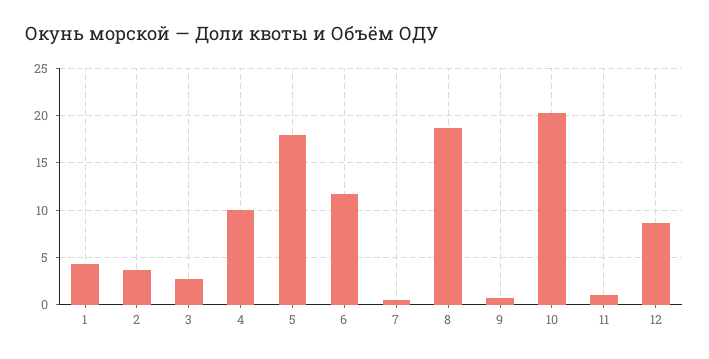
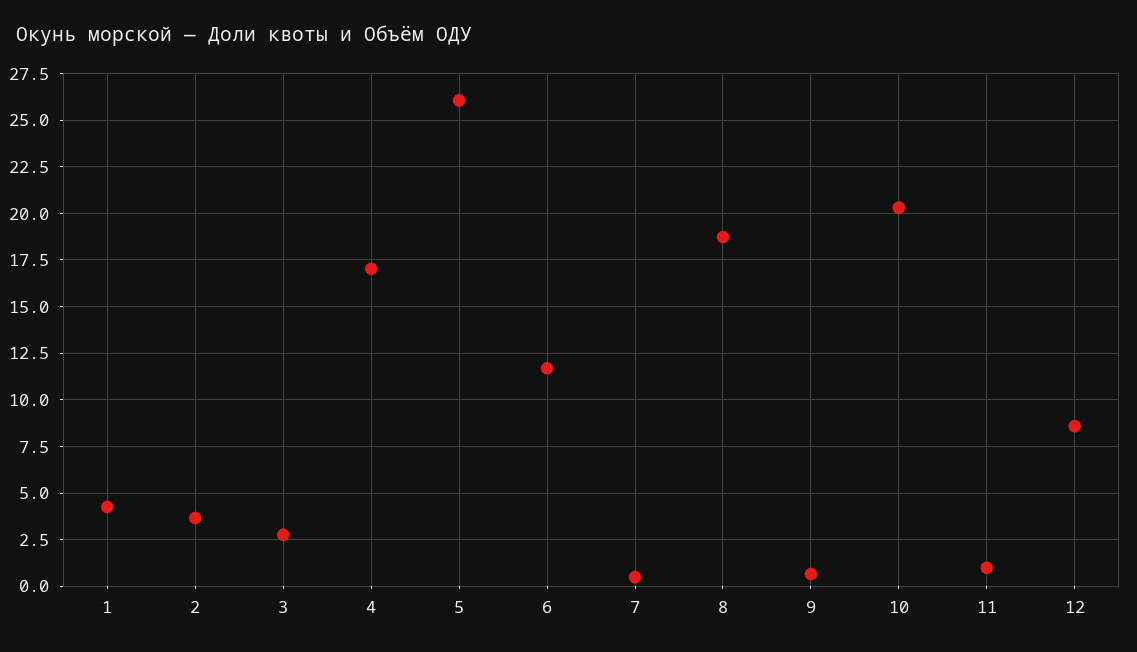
  {
    "1": 4.5,
    "2": 3.5,
    "3": 3,
-   "4": 10,
+   "4": 17,
-   "5": 18,
+   "5": 26,
    "6": 11.5,
    "7": 0.5,
    "8": 18.5,
    "9": 0.5,
    "10": 20.5,
    "11": 1,
    "12": 8.5
  }

